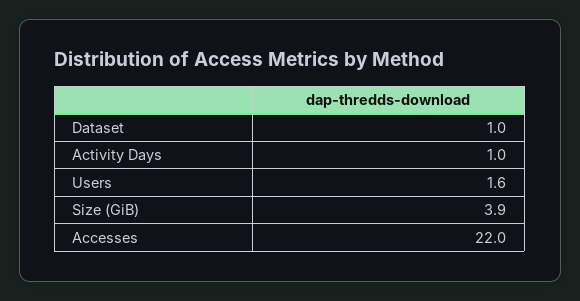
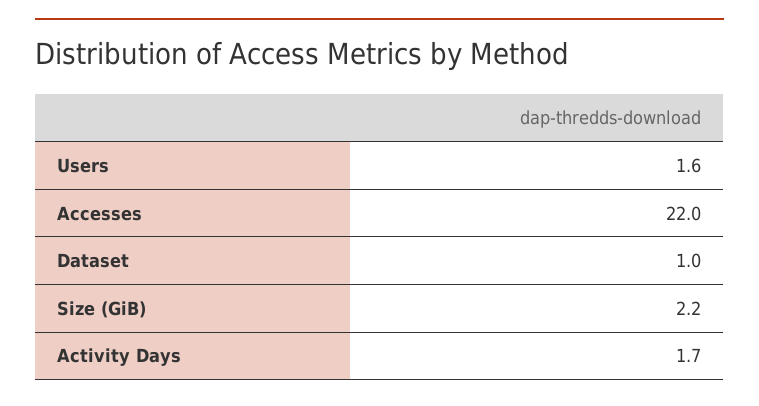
  {
    "Dataset": 1,
-   "Activity Days": 1,
+   "Activity Days": 1.7,
    "Users": 1.6,
-   "Size (GiB)": 3.9,
+   "Size (GiB)": 2.2,
    "Accesses": 22
  }

